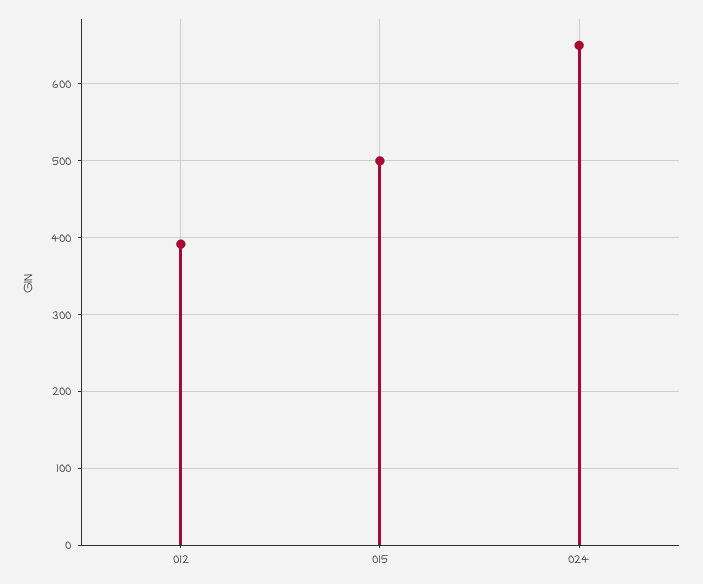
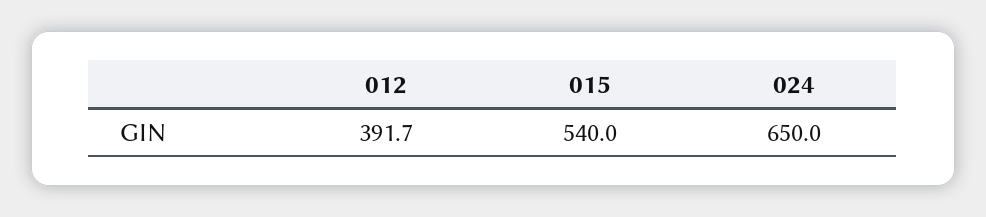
  {
    "012": 391.7,
-   "015": 500,
+   "015": 540,
    "024": 650
  }

